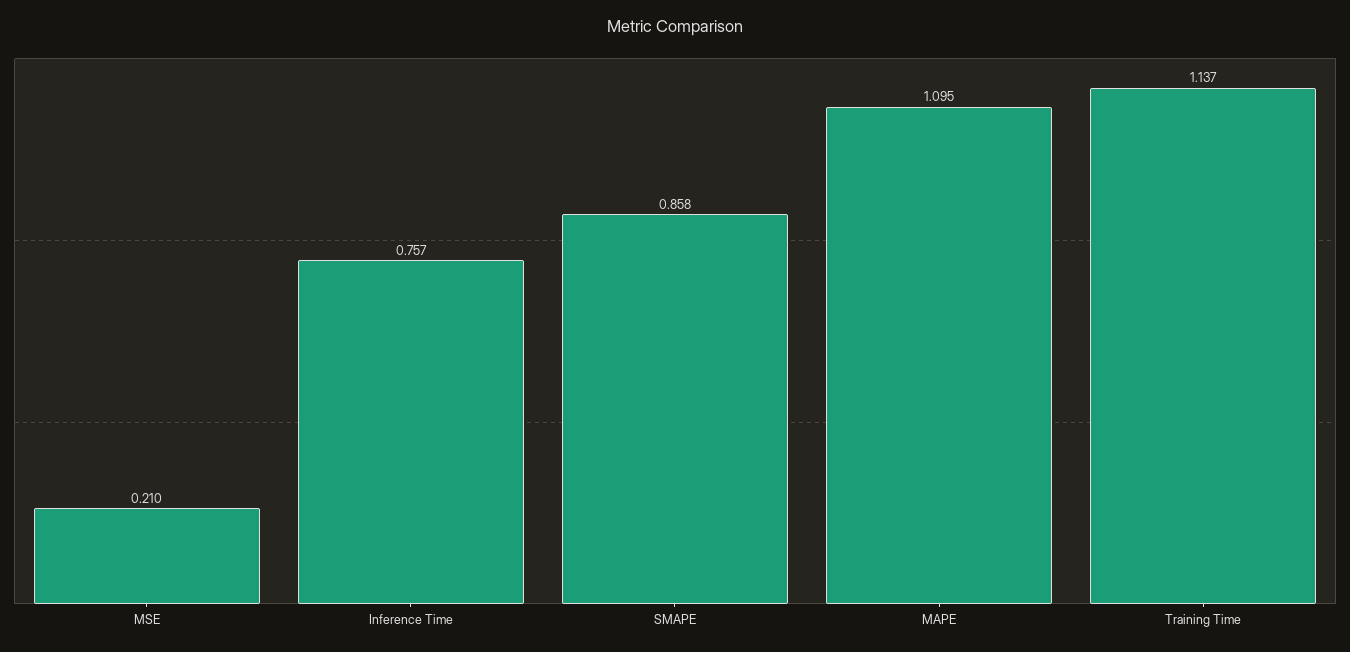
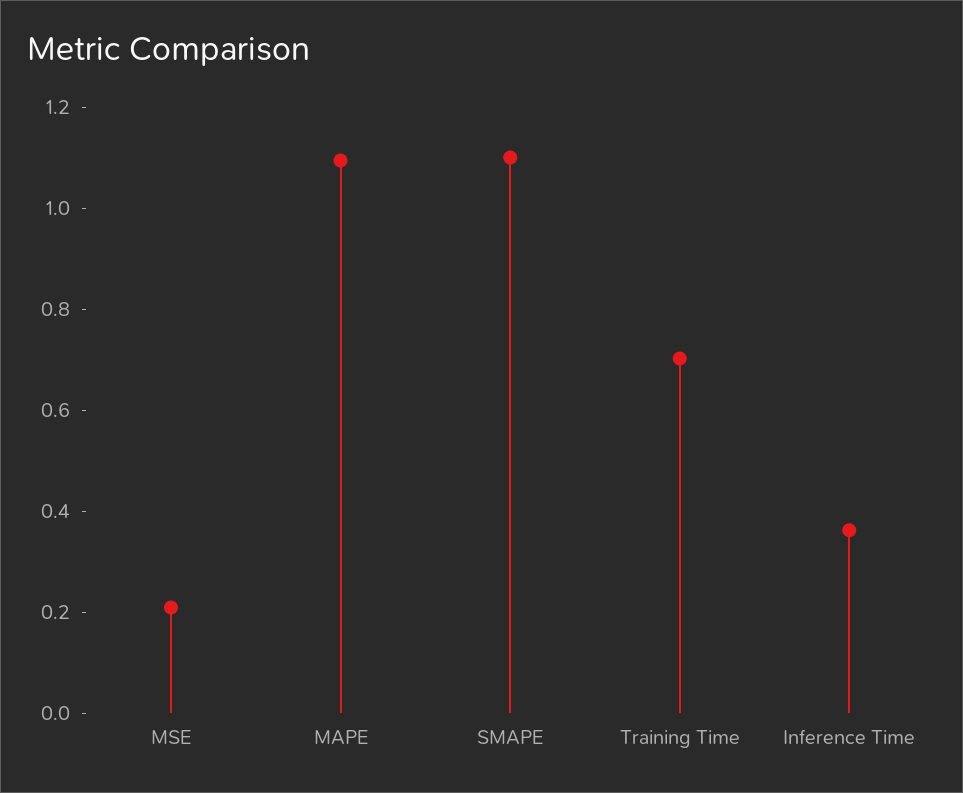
  {
    "MSE": 0.21,
-   "Inference Time": 0.757,
+   "Inference Time": 0.35,
-   "SMAPE": 0.858,
+   "SMAPE": 1.1,
    "MAPE": 1.095,
-   "Training Time": 1.137
+   "Training Time": 0.7
  }

